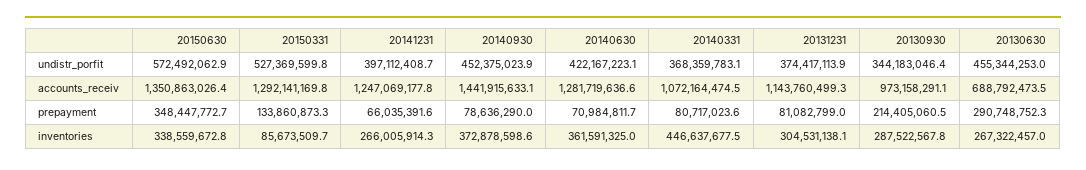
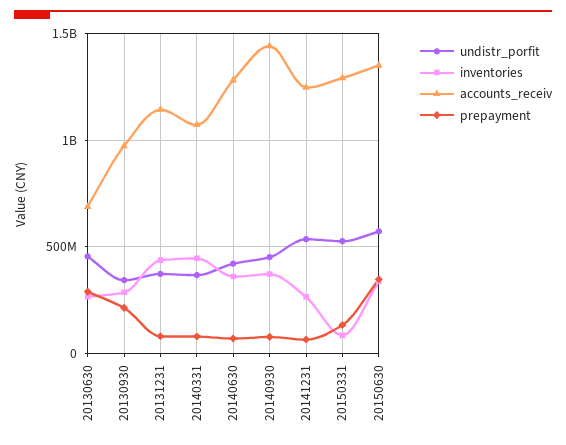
  {
    "undistr_porfit": {
      "20150630": 572492062.9,
      "20150331": 527369599.8,
-     "20141231": 397112408.7,
+     "20141231": 550000000,
      "20140930": 452375023.9,
      "20140630": 422167223.1,
      "20140331": 368359783.1,
      "20131231": 374417113.9,
      "20130930": 344183046.4,
      "20130630": 455344253
    },
    "accounts_receiv": {
      "20150630": 1350863026.4,
      "20150331": 1292141169.8,
      "20141231": 1247069177.8,
      "20140930": 1441915633.1,
      "20140630": 1281719636.6,
      "20140331": 1072164474.5,
      "20131231": 1143760499.3,
      "20130930": 973158291.1,
      "20130630": 688792473.5
    },
    "prepayment": {
      "20150630": 348447772.7,
      "20150331": 133860873.3,
      "20141231": 66035391.6,
      "20140930": 78636290,
      "20140630": 70984811.7,
      "20140331": 80717023.6,
      "20131231": 81082799,
      "20130930": 214405060.5,
      "20130630": 290748752.3
    },
    "inventories": {
      "20150630": 338559672.8,
      "20150331": 85673509.7,
      "20141231": 266005914.3,
      "20140930": 372878598.6,
      "20140630": 361591325,
      "20140331": 446637677.5,
-     "20131231": 304531138.1,
+     "20131231": 450000000,
      "20130930": 287522567.8,
      "20130630": 267322457
    }
  }

